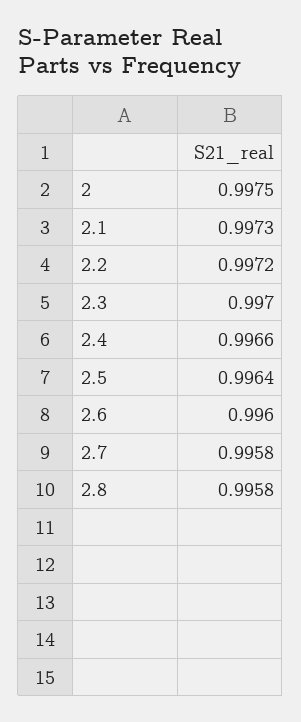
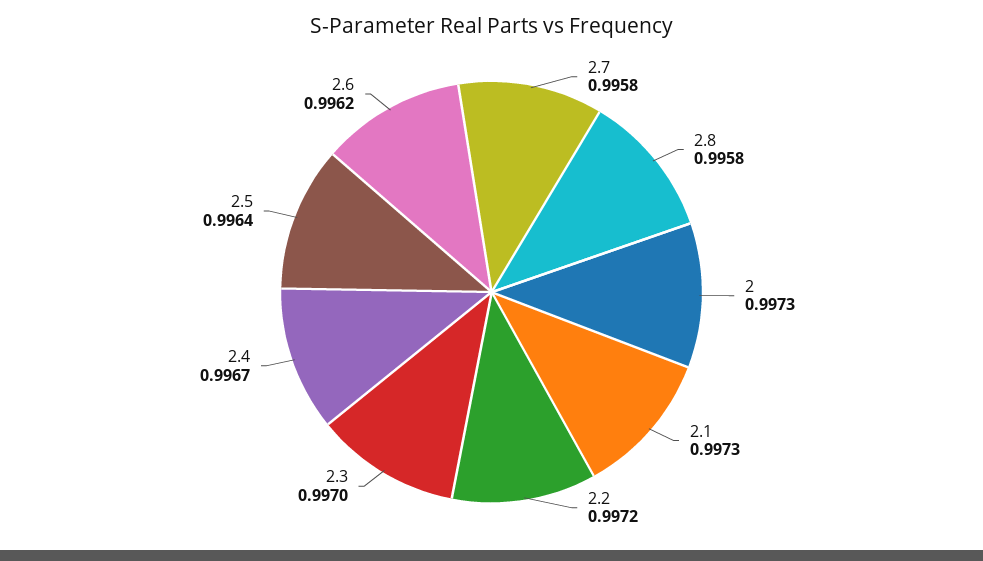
  {
-   "2": 0.9975,
+   "2": 0.9973,
    "2.1": 0.9973,
    "2.2": 0.9972,
    "2.3": 0.997,
-   "2.4": 0.9966,
+   "2.4": 0.9967,
    "2.5": 0.9964,
-   "2.6": 0.996,
+   "2.6": 0.9962,
    "2.7": 0.9958,
    "2.8": 0.9958
  }

